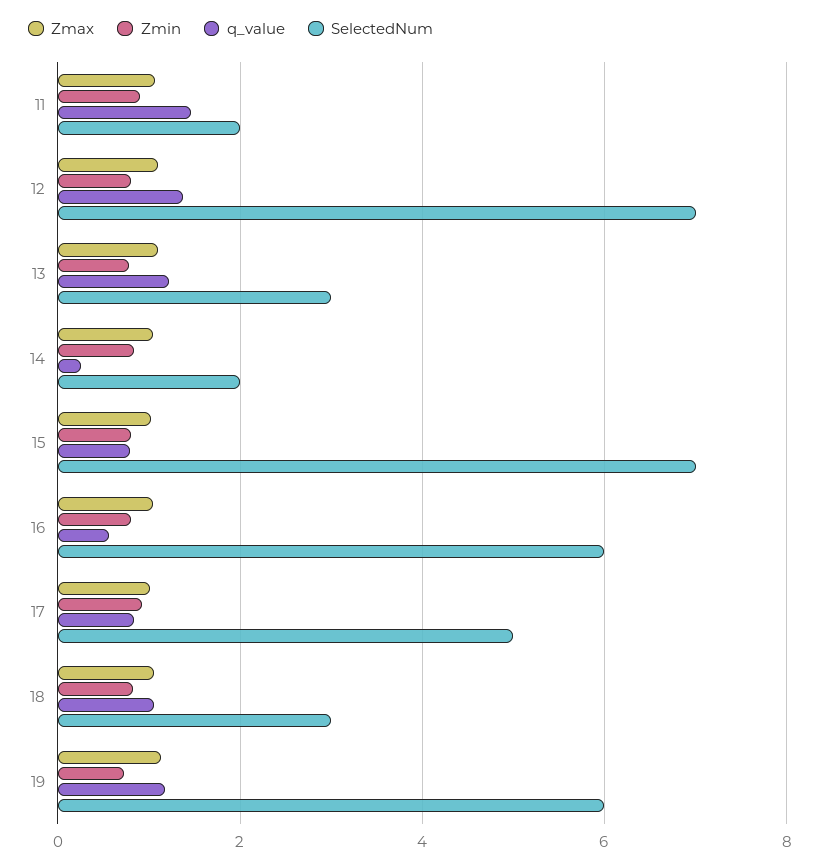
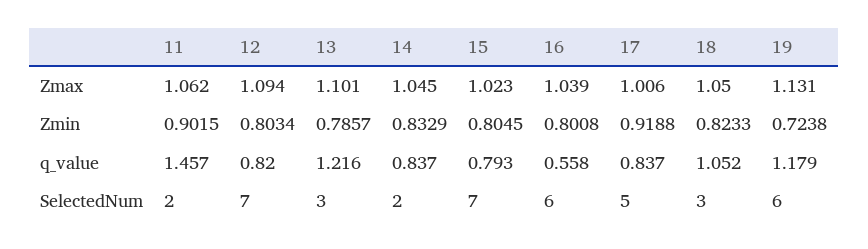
  {
    "Zmax": {
      "11": 1.062,
      "12": 1.094,
      "13": 1.101,
      "14": 1.045,
      "15": 1.023,
      "16": 1.039,
      "17": 1.006,
      "18": 1.05,
      "19": 1.131
    },
    "Zmin": {
      "11": 0.9015,
      "12": 0.8034,
      "13": 0.7857,
      "14": 0.8329,
      "15": 0.8045,
      "16": 0.8008,
      "17": 0.9188,
      "18": 0.8233,
      "19": 0.7238
    },
    "q_value": {
      "11": 1.457,
-     "12": 1.4,
+     "12": 0.82,
      "13": 1.216,
-     "14": 0.2,
+     "14": 0.837,
      "15": 0.793,
      "16": 0.558,
      "17": 0.837,
      "18": 1.052,
      "19": 1.179
    },
    "SelectedNum": {
      "11": 2,
      "12": 7,
      "13": 3,
      "14": 2,
      "15": 7,
      "16": 6,
      "17": 5,
      "18": 3,
      "19": 6
    }
  }

